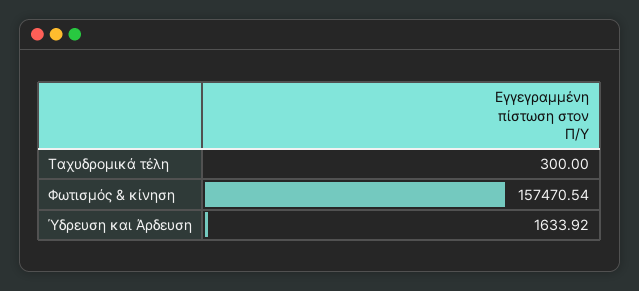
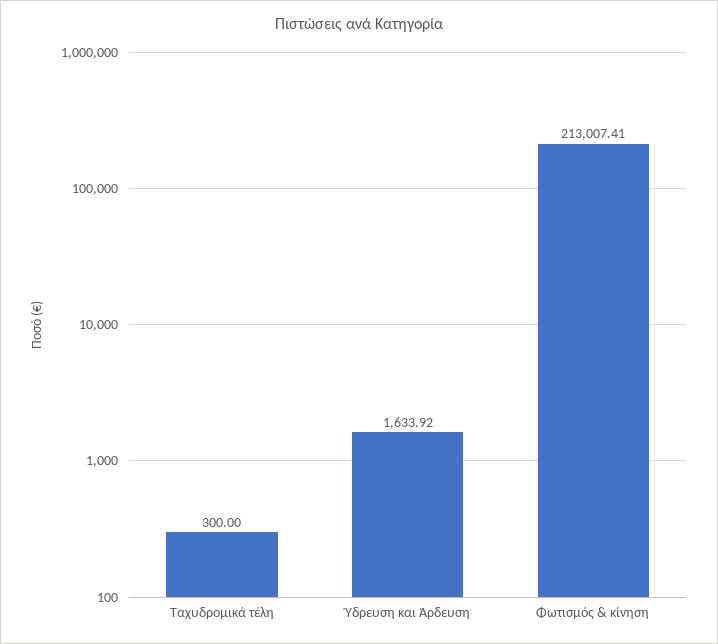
  {
    "Ταχυδρομικά τέλη": 300,
-   "Φωτισμός & κίνηση": 157470.54,
+   "Φωτισμός & κίνηση": 213007.41,
    "Ύδρευση και Άρδευση": 1633.92
  }

